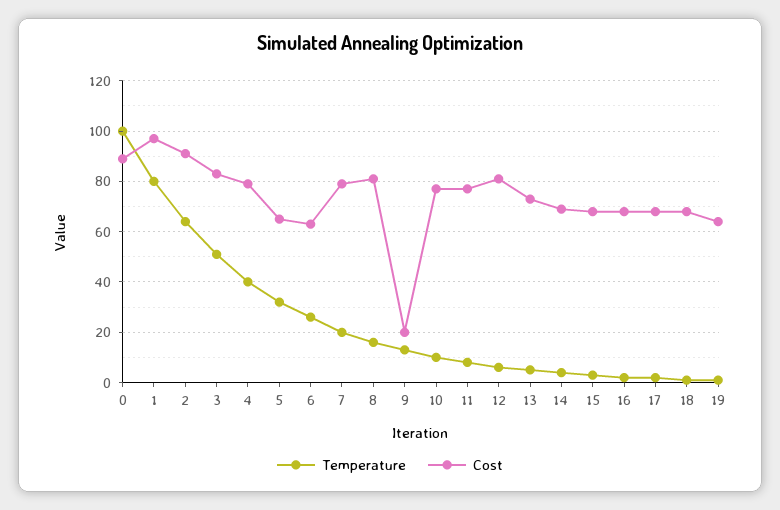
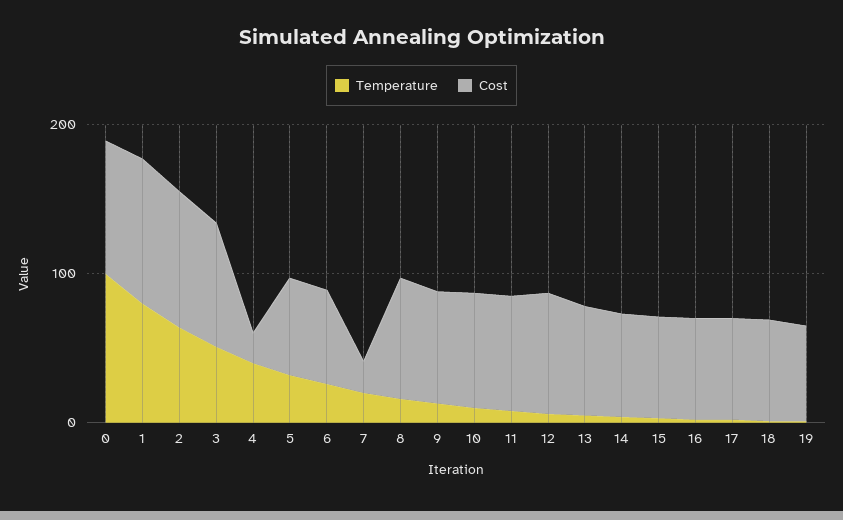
  {
    "Temperature": {
      "0": 100,
      "1": 80,
      "2": 65,
      "3": 50,
      "4": 40,
      "5": 30,
      "6": 25,
      "7": 20,
      "8": 15,
      "9": 15,
      "10": 10,
      "11": 10,
      "12": 5,
      "13": 5,
      "14": 5,
      "15": 5,
      "16": 0,
      "17": 0,
      "18": 0,
      "19": 0
    },
    "Cost": {
      "0": 90,
      "1": 95,
      "2": 90,
      "3": 85,
-     "4": 80,
+     "4": 20,
      "5": 65,
      "6": 65,
-     "7": 80,
+     "7": 20,
      "8": 80,
-     "9": 20,
+     "9": 80,
      "10": 75,
      "11": 75,
      "12": 80,
      "13": 75,
      "14": 70,
      "15": 70,
      "16": 70,
      "17": 70,
      "18": 70,
      "19": 65
    }
  }

